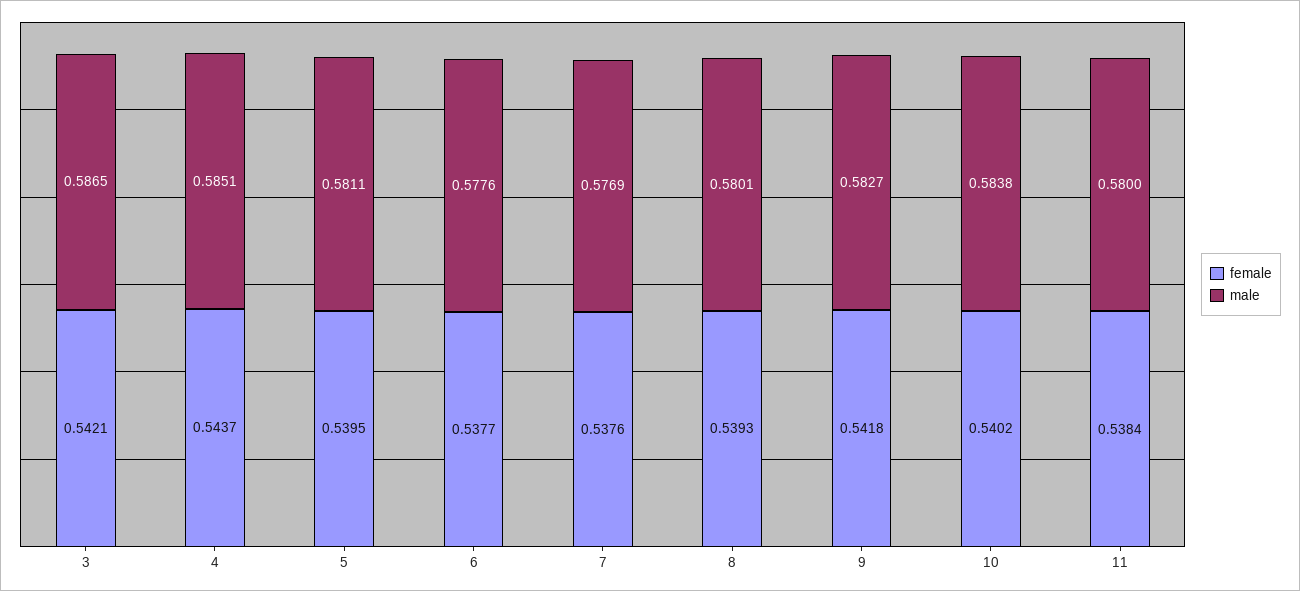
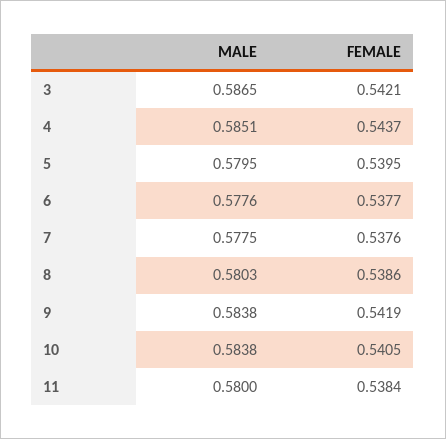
  {
    "female": {
      "3": 0.5421,
      "4": 0.5437,
      "5": 0.5395,
      "6": 0.5377,
      "7": 0.5376,
-     "8": 0.5393,
+     "8": 0.5386,
-     "9": 0.5418,
+     "9": 0.5419,
-     "10": 0.5402,
+     "10": 0.5405,
      "11": 0.5384
    },
    "male": {
      "3": 0.5865,
      "4": 0.5851,
-     "5": 0.5811,
+     "5": 0.5795,
      "6": 0.5776,
-     "7": 0.5769,
+     "7": 0.5775,
-     "8": 0.5801,
+     "8": 0.5803,
-     "9": 0.5827,
+     "9": 0.5838,
      "10": 0.5838,
      "11": 0.58
    }
  }

